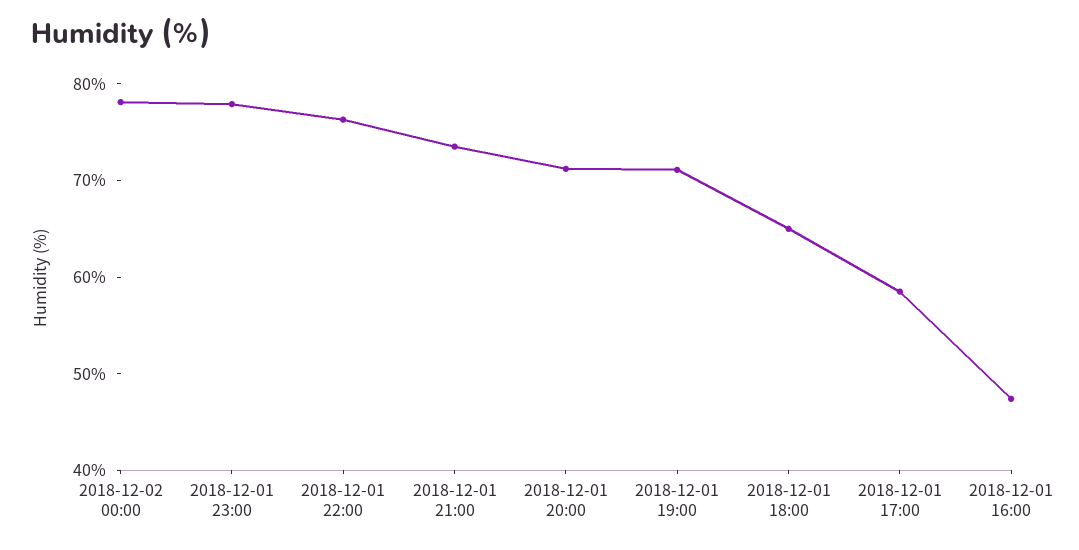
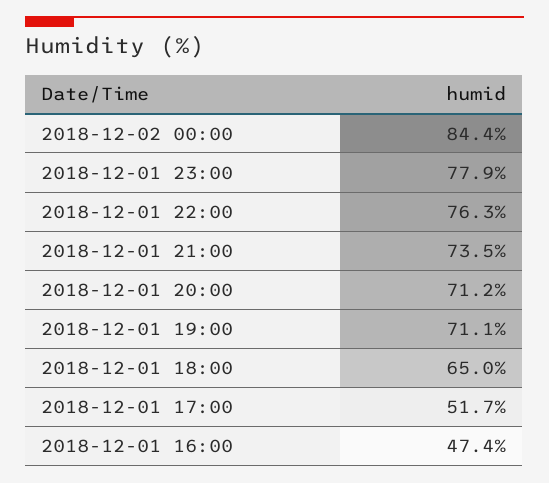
  {
-   "2018-12-02 00:00": 78,
+   "2018-12-02 00:00": 84.4,
    "2018-12-01 23:00": 77.9,
    "2018-12-01 22:00": 76.3,
    "2018-12-01 21:00": 73.5,
    "2018-12-01 20:00": 71.2,
    "2018-12-01 19:00": 71.1,
    "2018-12-01 18:00": 65,
-   "2018-12-01 17:00": 58,
+   "2018-12-01 17:00": 51.7,
    "2018-12-01 16:00": 47.4
  }

